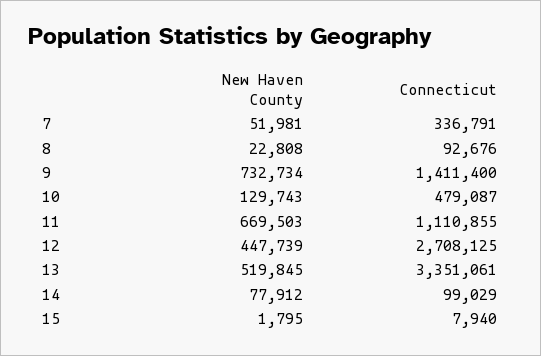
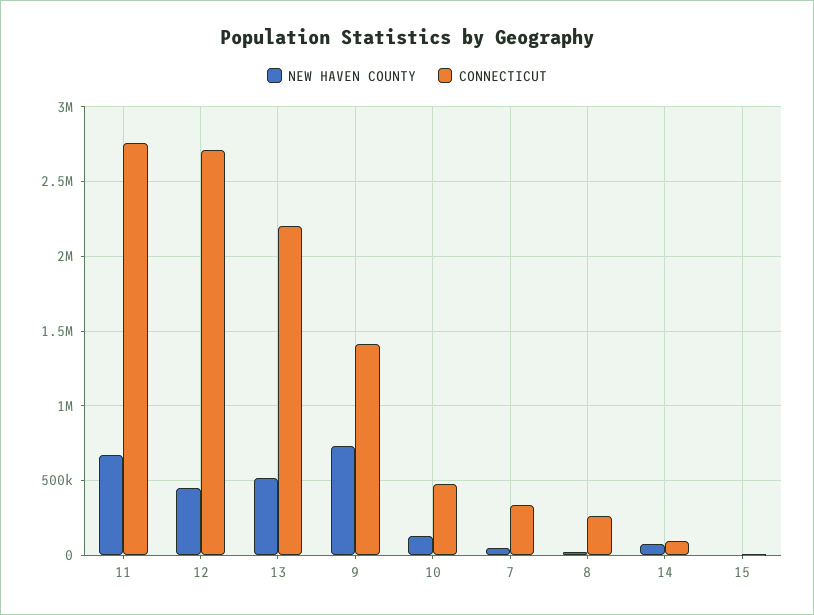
  {
    "New Haven County": {
      "7": 51981,
      "8": 22808,
      "9": 732734,
      "10": 129743,
      "11": 669503,
      "12": 447739,
      "13": 519845,
      "14": 77912,
      "15": 1795
    },
    "Connecticut": {
      "7": 336791,
-     "8": 92676,
+     "8": 250000,
      "9": 1411400,
      "10": 479087,
-     "11": 1110855,
+     "11": 2750000,
      "12": 2708125,
-     "13": 3351061,
+     "13": 2200000,
      "14": 99029,
      "15": 7940
    }
  }

